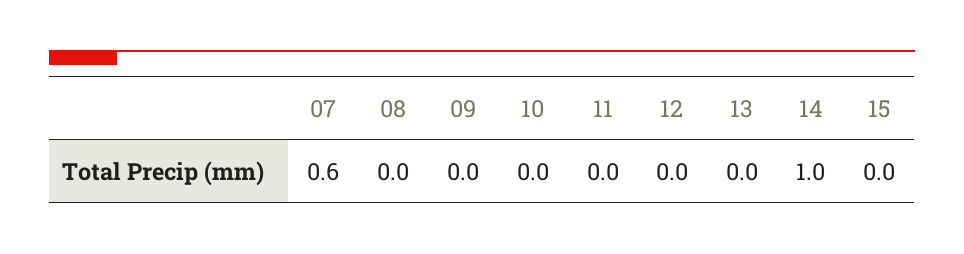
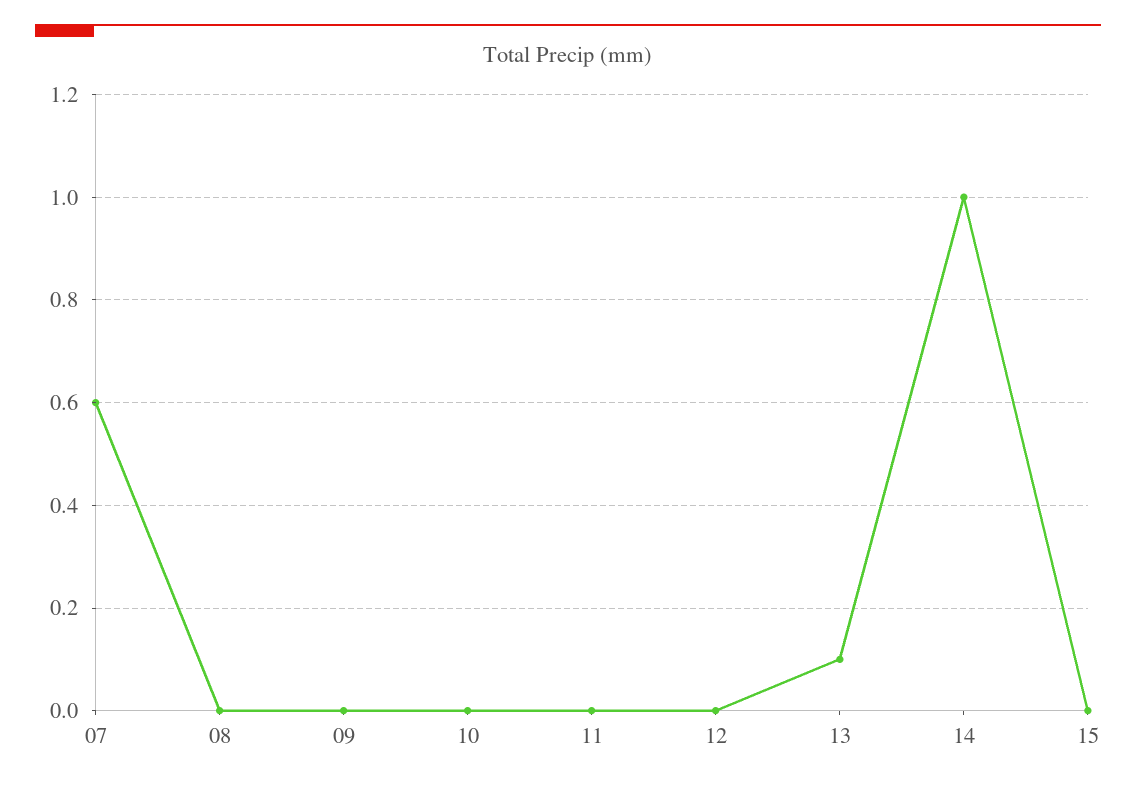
  {
    "07": 0.6,
    "08": 0,
    "09": 0,
    "10": 0,
    "11": 0,
    "12": 0,
-   "13": 0,
+   "13": 0.1,
    "14": 1,
    "15": 0
  }

